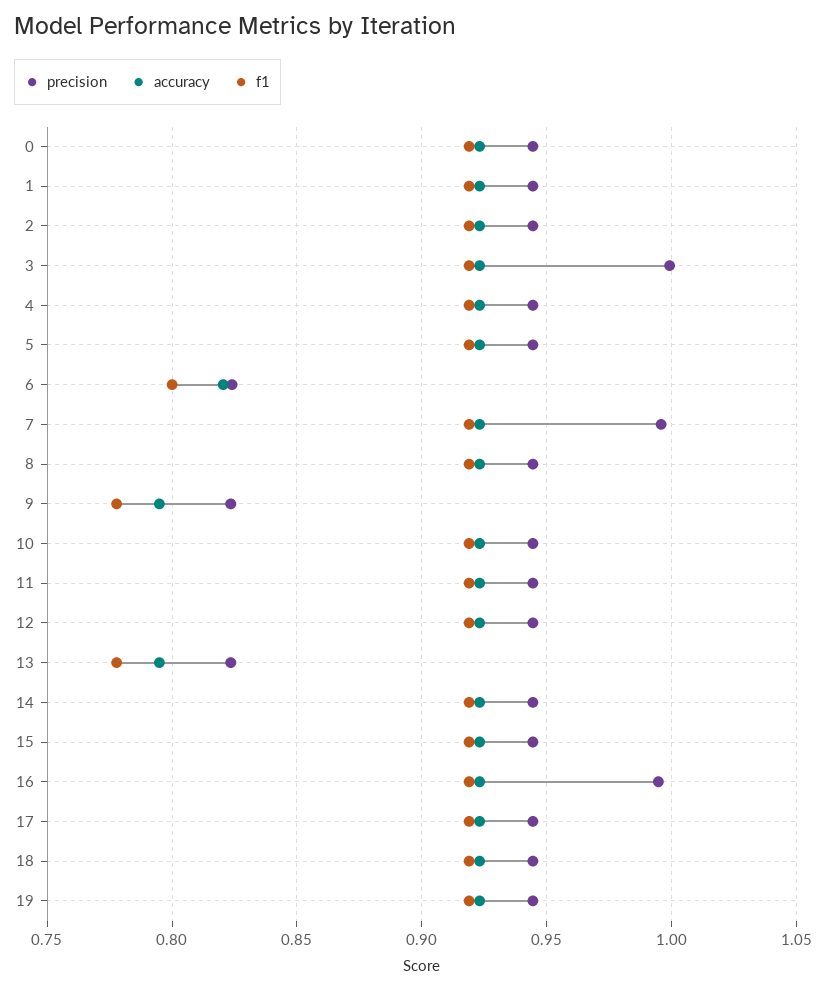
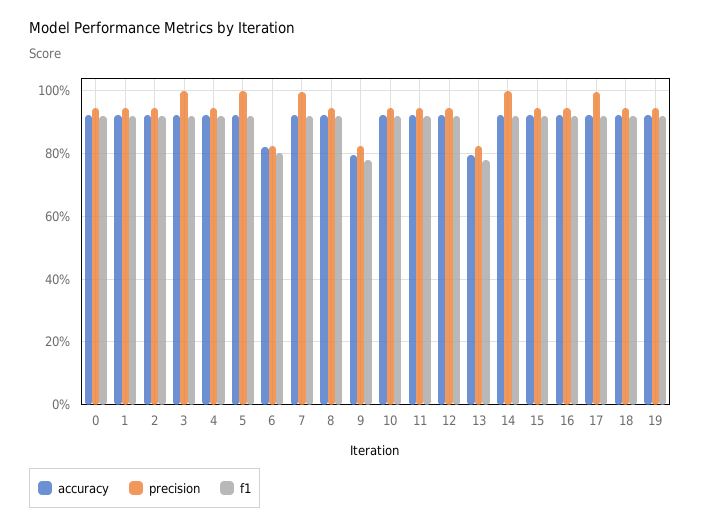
  {
    "precision": {
      "0": 0.945,
      "1": 0.945,
      "2": 0.945,
      "3": 1,
      "4": 0.945,
-     "5": 0.945,
+     "5": 1,
      "6": 0.825,
      "7": 0.995,
      "8": 0.945,
      "9": 0.825,
      "10": 0.945,
      "11": 0.945,
      "12": 0.945,
      "13": 0.825,
-     "14": 0.945,
+     "14": 1,
      "15": 0.945,
-     "16": 0.995,
+     "16": 0.94,
-     "17": 0.945,
+     "17": 1,
      "18": 0.945,
      "19": 0.945
    },
    "accuracy": {
      "0": 0.925,
      "1": 0.925,
      "2": 0.925,
      "3": 0.925,
      "4": 0.925,
      "5": 0.925,
      "6": 0.82,
      "7": 0.925,
      "8": 0.925,
      "9": 0.795,
      "10": 0.925,
      "11": 0.925,
      "12": 0.925,
      "13": 0.795,
      "14": 0.925,
      "15": 0.925,
      "16": 0.925,
      "17": 0.925,
      "18": 0.925,
      "19": 0.925
    },
    "f1": {
      "0": 0.92,
      "1": 0.92,
      "2": 0.92,
      "3": 0.92,
      "4": 0.92,
      "5": 0.92,
      "6": 0.8,
      "7": 0.92,
      "8": 0.92,
      "9": 0.78,
      "10": 0.92,
      "11": 0.92,
      "12": 0.92,
      "13": 0.78,
      "14": 0.92,
      "15": 0.92,
      "16": 0.92,
      "17": 0.92,
      "18": 0.92,
      "19": 0.92
    }
  }

